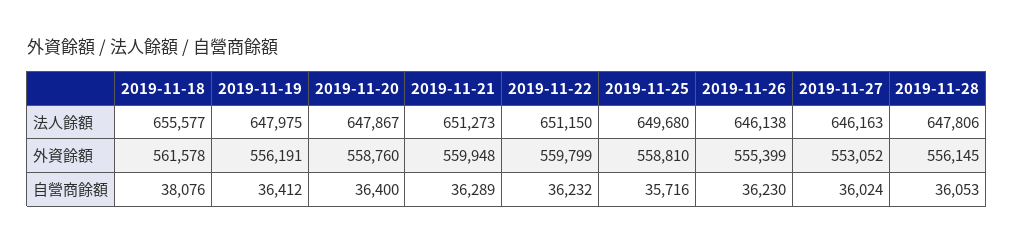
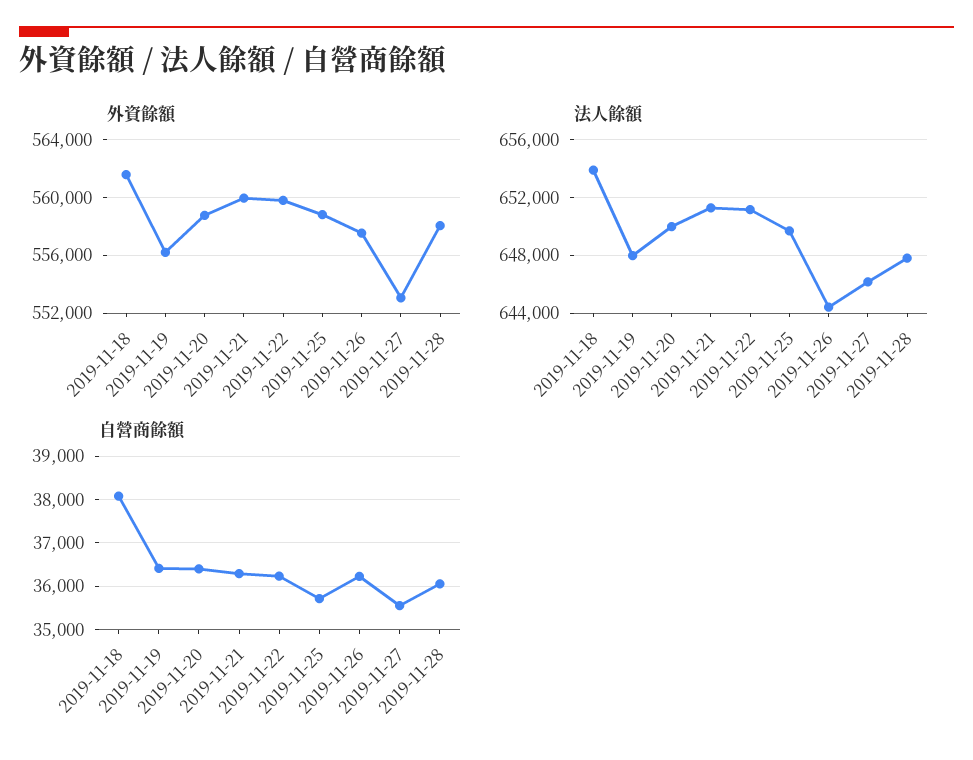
  {
    "法人餘額": {
-     "2019-11-18": 655577,
+     "2019-11-18": 654000,
      "2019-11-19": 647975,
-     "2019-11-20": 647867,
+     "2019-11-20": 650000,
      "2019-11-21": 651273,
      "2019-11-22": 651150,
      "2019-11-25": 649680,
-     "2019-11-26": 646138,
+     "2019-11-26": 644500,
      "2019-11-27": 646163,
      "2019-11-28": 647806
    },
    "外資餘額": {
      "2019-11-18": 561578,
      "2019-11-19": 556191,
      "2019-11-20": 558760,
      "2019-11-21": 559948,
      "2019-11-22": 559799,
      "2019-11-25": 558810,
-     "2019-11-26": 555399,
+     "2019-11-26": 557500,
      "2019-11-27": 553052,
-     "2019-11-28": 556145
+     "2019-11-28": 558000
    },
    "自營商餘額": {
      "2019-11-18": 38076,
      "2019-11-19": 36412,
      "2019-11-20": 36400,
      "2019-11-21": 36289,
      "2019-11-22": 36232,
      "2019-11-25": 35716,
      "2019-11-26": 36230,
-     "2019-11-27": 36024,
+     "2019-11-27": 35600,
      "2019-11-28": 36053
    }
  }

